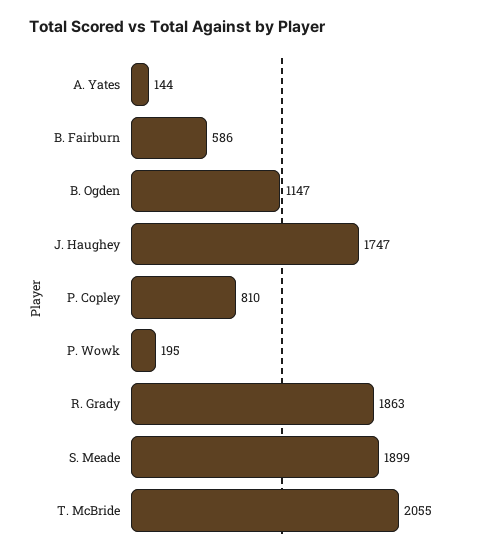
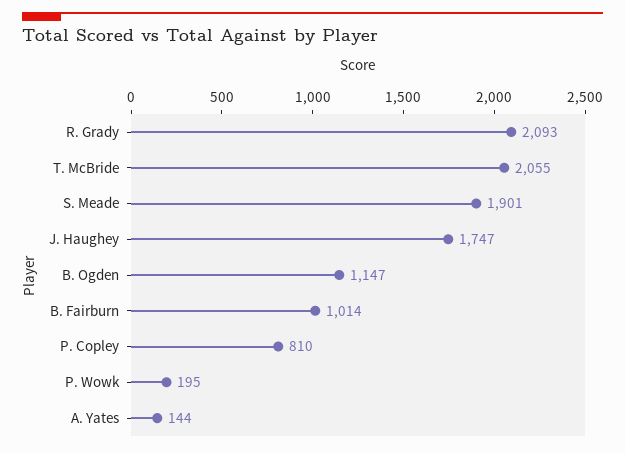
  {
    "A. Yates": 144,
-   "B. Fairburn": 586,
+   "B. Fairburn": 1014,
    "B. Ogden": 1147,
    "J. Haughey": 1747,
    "P. Copley": 810,
    "P. Wowk": 195,
-   "R. Grady": 1863,
+   "R. Grady": 2093,
-   "S. Meade": 1899,
+   "S. Meade": 1901,
    "T. McBride": 2055
  }

